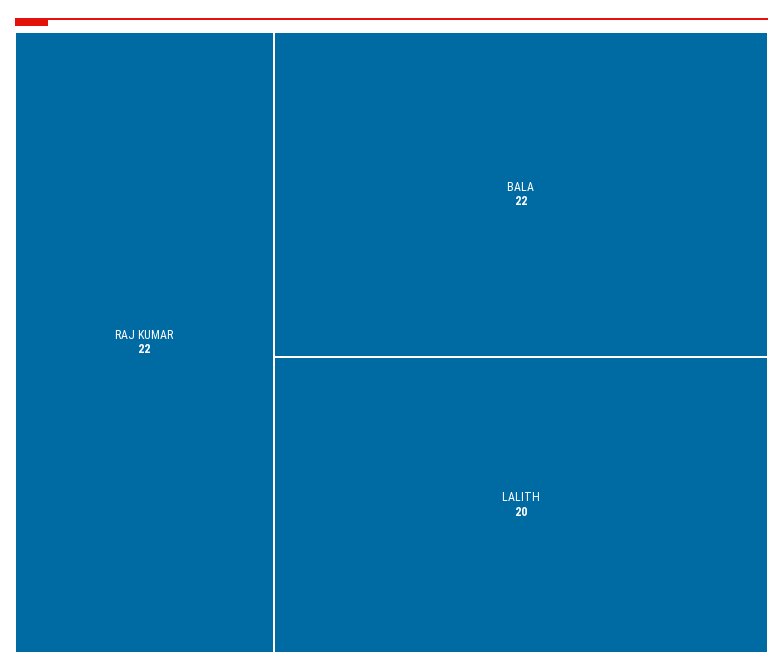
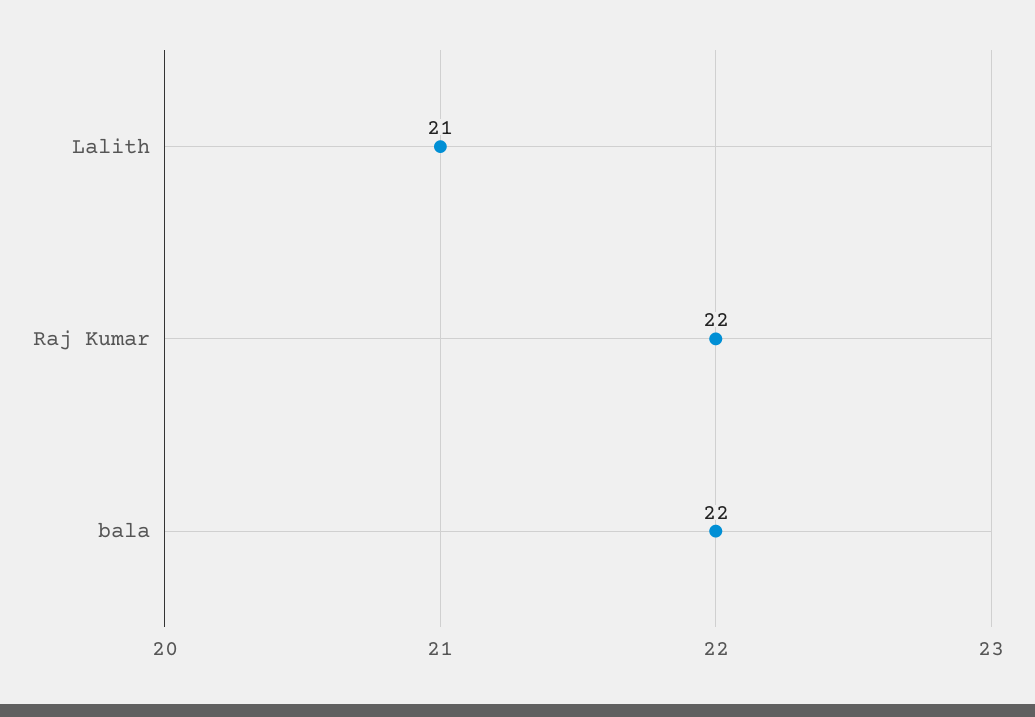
  {
    "RAJ KUMAR": 22,
    "BALA": 22,
-   "LALITH": 20
+   "LALITH": 21
  }

